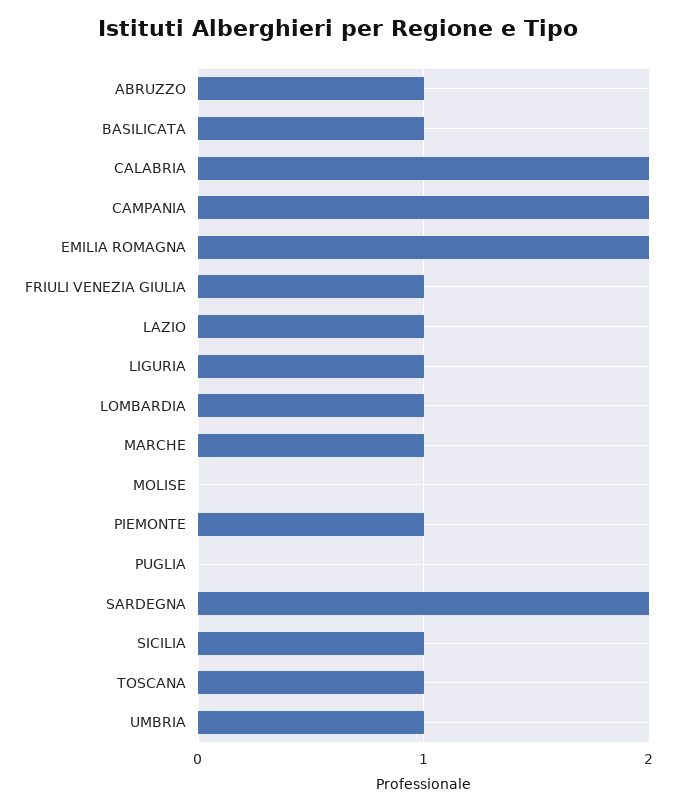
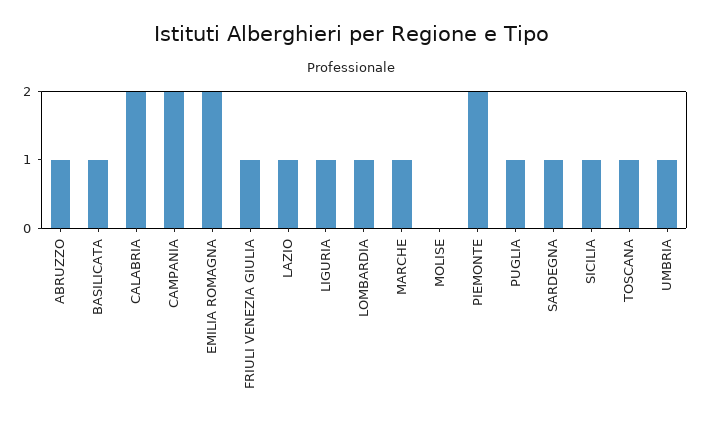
  {
    "ABRUZZO": 1,
    "BASILICATA": 1,
    "CALABRIA": 2,
    "CAMPANIA": 2,
    "EMILIA ROMAGNA": 2,
    "FRIULI VENEZIA GIULIA": 1,
    "LAZIO": 1,
    "LIGURIA": 1,
    "LOMBARDIA": 1,
    "MARCHE": 1,
    "MOLISE": 0,
-   "PIEMONTE": 1,
+   "PIEMONTE": 2,
-   "PUGLIA": 0,
+   "PUGLIA": 1,
-   "SARDEGNA": 2,
+   "SARDEGNA": 1,
    "SICILIA": 1,
    "TOSCANA": 1,
    "UMBRIA": 1
  }

